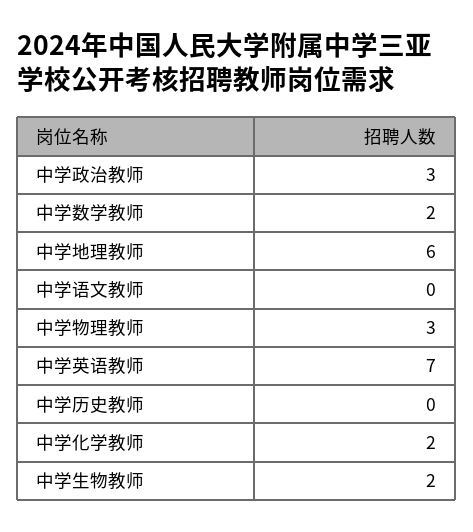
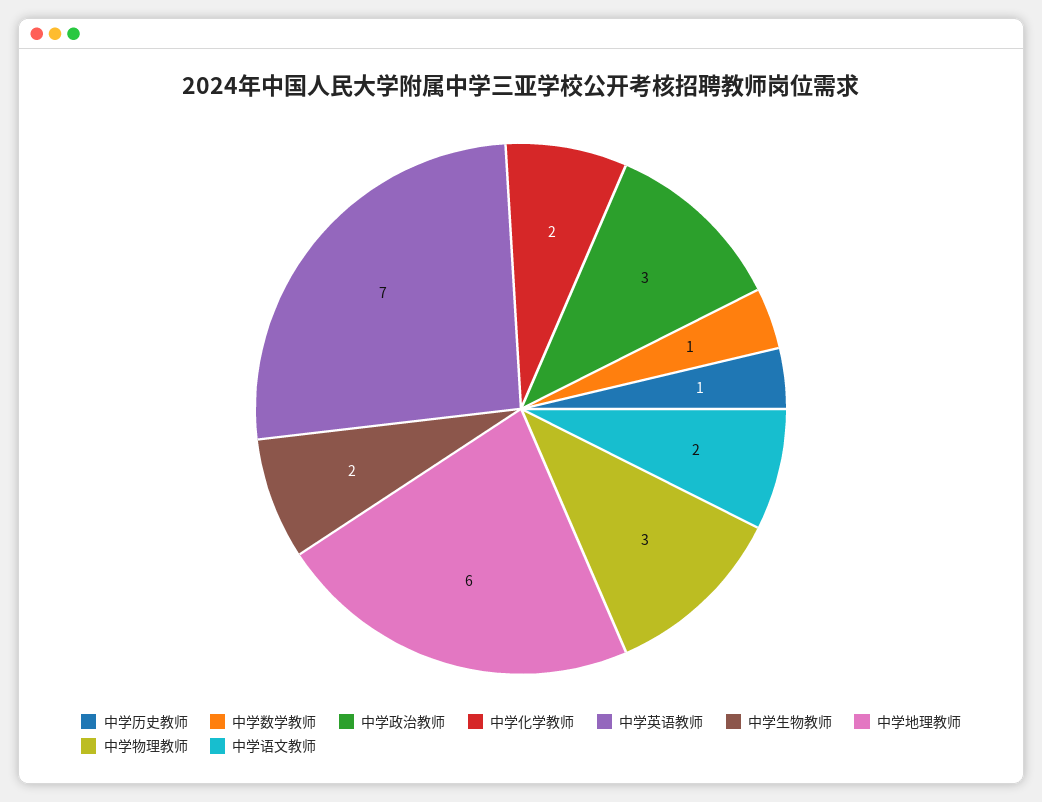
  {
    "中学政治教师": 3,
-   "中学数学教师": 2,
+   "中学数学教师": 1,
    "中学地理教师": 6,
-   "中学语文教师": 0,
+   "中学语文教师": 2,
    "中学物理教师": 3,
    "中学英语教师": 7,
-   "中学历史教师": 0,
+   "中学历史教师": 1,
    "中学化学教师": 2,
    "中学生物教师": 2
  }

